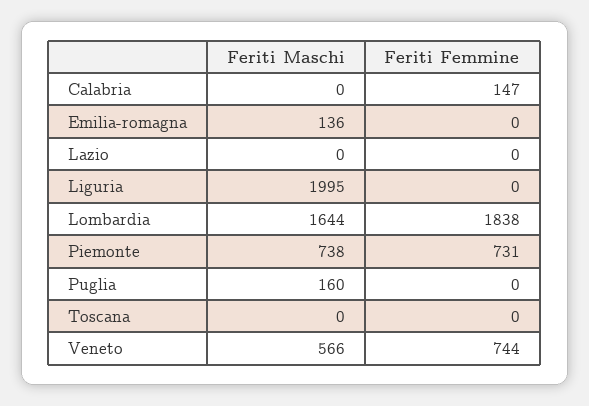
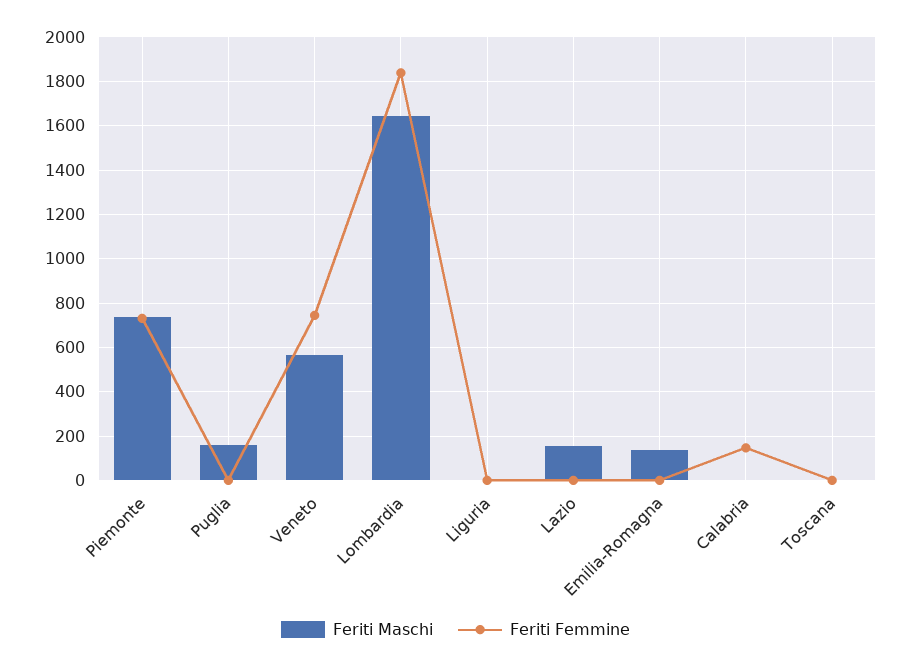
  {
    "Feriti Maschi": {
      "Calabria": 0,
      "Emilia-romagna": 136,
-     "Lazio": 0,
+     "Lazio": 150,
-     "Liguria": 1995,
+     "Liguria": 0,
      "Lombardia": 1644,
      "Piemonte": 738,
      "Puglia": 160,
      "Toscana": 0,
      "Veneto": 566
    },
    "Feriti Femmine": {
      "Calabria": 147,
      "Emilia-romagna": 0,
      "Lazio": 0,
      "Liguria": 0,
      "Lombardia": 1838,
      "Piemonte": 731,
      "Puglia": 0,
      "Toscana": 0,
      "Veneto": 744
    }
  }

